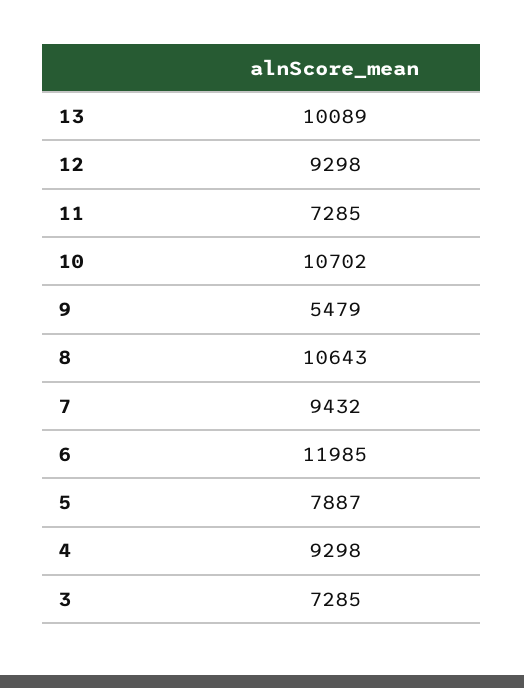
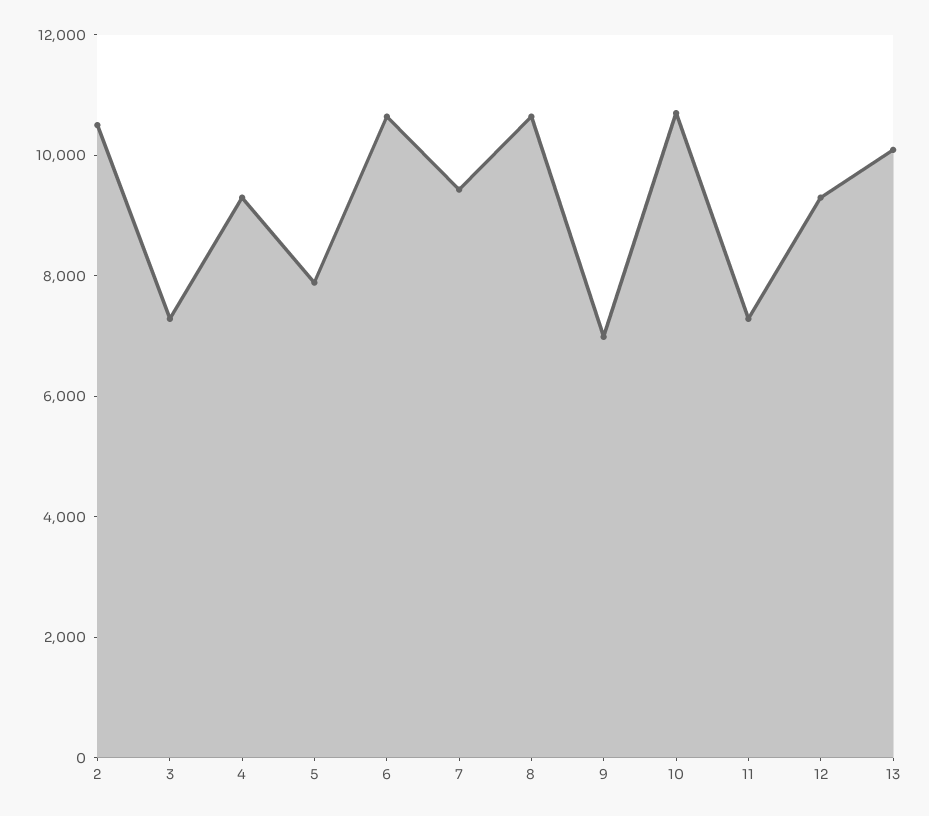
  {
    "13": 10089,
    "12": 9298,
    "11": 7285,
    "10": 10702,
-   "9": 5479,
+   "9": 7000,
    "8": 10643,
    "7": 9432,
-   "6": 11985,
+   "6": 10500,
    "5": 7887,
    "4": 9298,
-   "3": 7285
+   "3": 7285,
+   "2": 10500
  }

